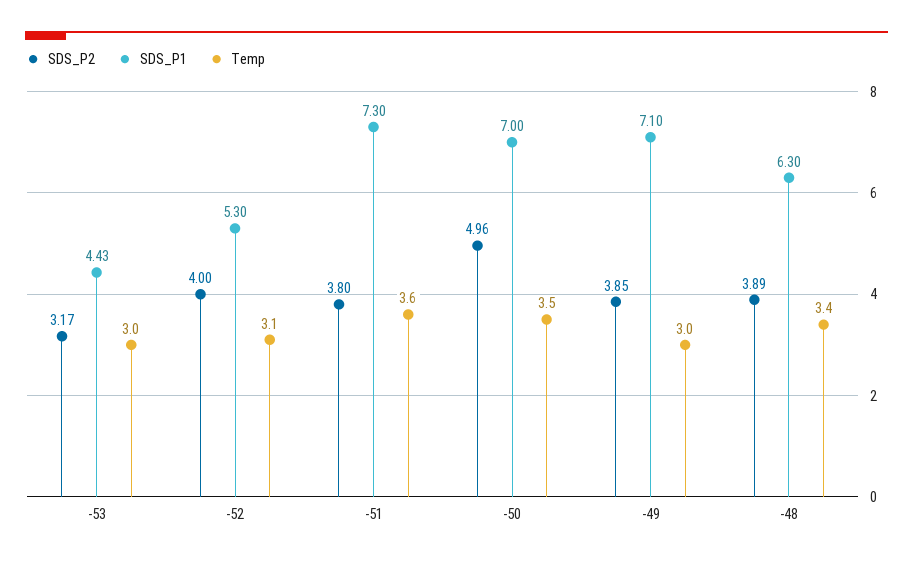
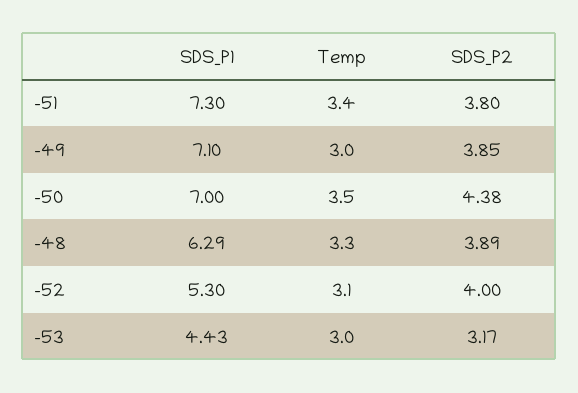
  {
    "SDS_P2": {
      "-53": 3.17,
      "-52": 4,
      "-51": 3.8,
-     "-50": 4.96,
+     "-50": 4.38,
      "-49": 3.85,
      "-48": 3.89
    },
    "SDS_P1": {
      "-53": 4.43,
      "-52": 5.3,
      "-51": 7.3,
      "-50": 7,
      "-49": 7.1,
-     "-48": 6.3
+     "-48": 6.29
    },
    "Temp": {
      "-53": 3,
      "-52": 3.1,
-     "-51": 3.6,
+     "-51": 3.4,
      "-50": 3.5,
      "-49": 3,
-     "-48": 3.4
+     "-48": 3.3
    }
  }

